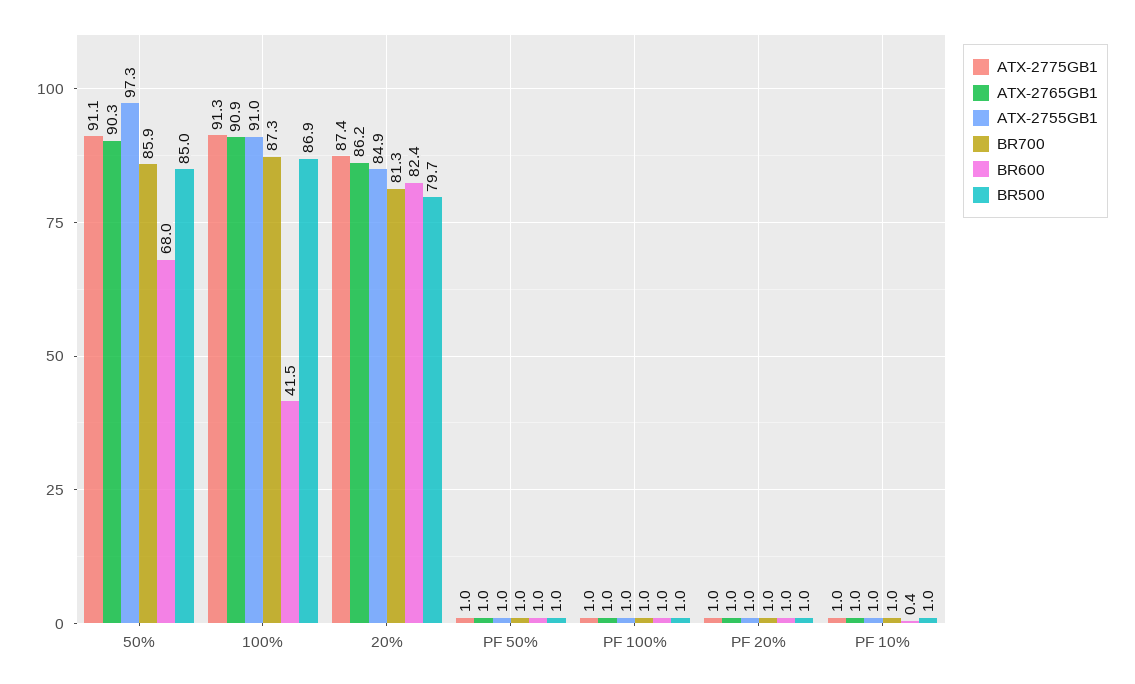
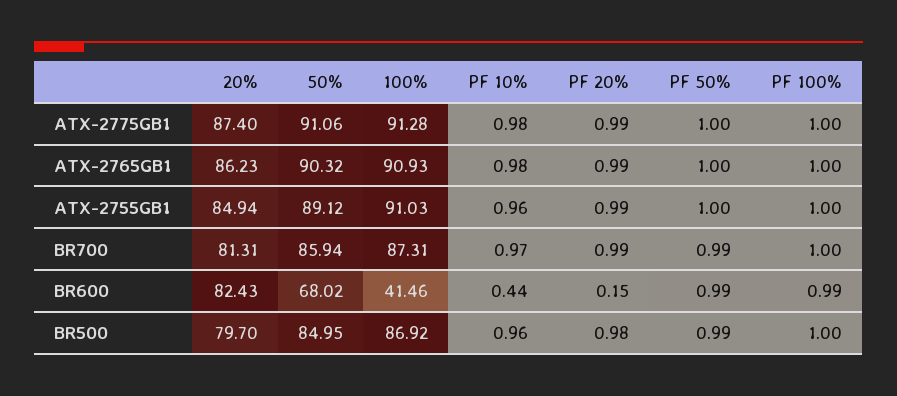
  {
    "ATX-2775GB1": {
      "50%": 91.06,
      "100%": 91.28,
      "20%": 87.4,
      "PF 50%": 1,
      "PF 100%": 1,
      "PF 20%": 0.99,
      "PF 10%": 0.98
    },
    "ATX-2765GB1": {
      "50%": 90.32,
      "100%": 90.93,
      "20%": 86.23,
      "PF 50%": 1,
      "PF 100%": 1,
      "PF 20%": 0.99,
      "PF 10%": 0.98
    },
    "ATX-2755GB1": {
-     "50%": 97.3,
+     "50%": 89.12,
      "100%": 91.03,
      "20%": 84.94,
      "PF 50%": 1,
      "PF 100%": 1,
      "PF 20%": 0.99,
      "PF 10%": 0.96
    },
    "BR700": {
      "50%": 85.94,
      "100%": 87.31,
      "20%": 81.31,
      "PF 50%": 0.99,
      "PF 100%": 1,
      "PF 20%": 0.99,
      "PF 10%": 0.97
    },
    "BR600": {
      "50%": 68.02,
      "100%": 41.46,
      "20%": 82.43,
      "PF 50%": 0.99,
      "PF 100%": 0.99,
-     "PF 20%": 1,
+     "PF 20%": 0.15,
      "PF 10%": 0.44
    },
    "BR500": {
      "50%": 84.95,
      "100%": 86.92,
      "20%": 79.7,
      "PF 50%": 0.99,
      "PF 100%": 1,
      "PF 20%": 0.98,
      "PF 10%": 0.96
    }
  }

